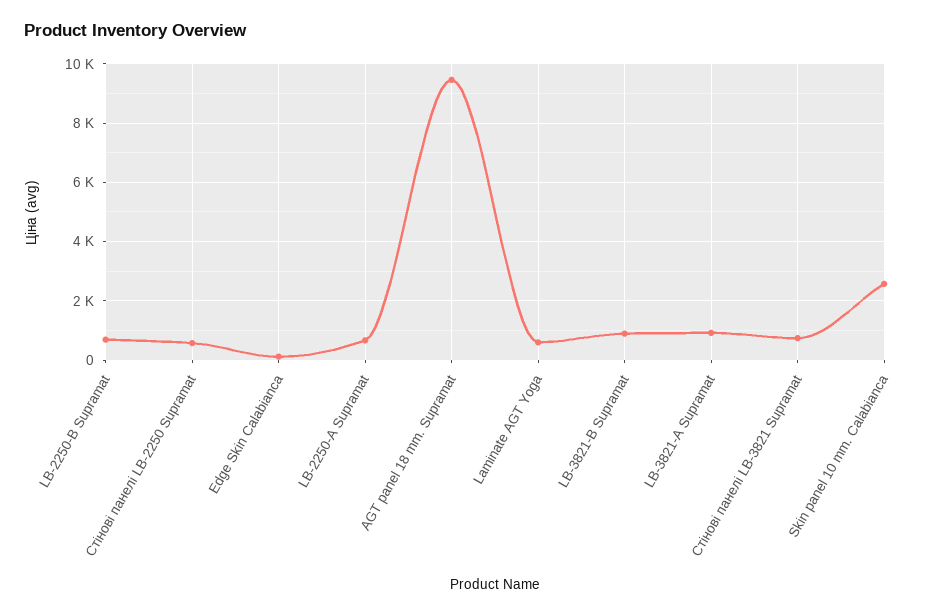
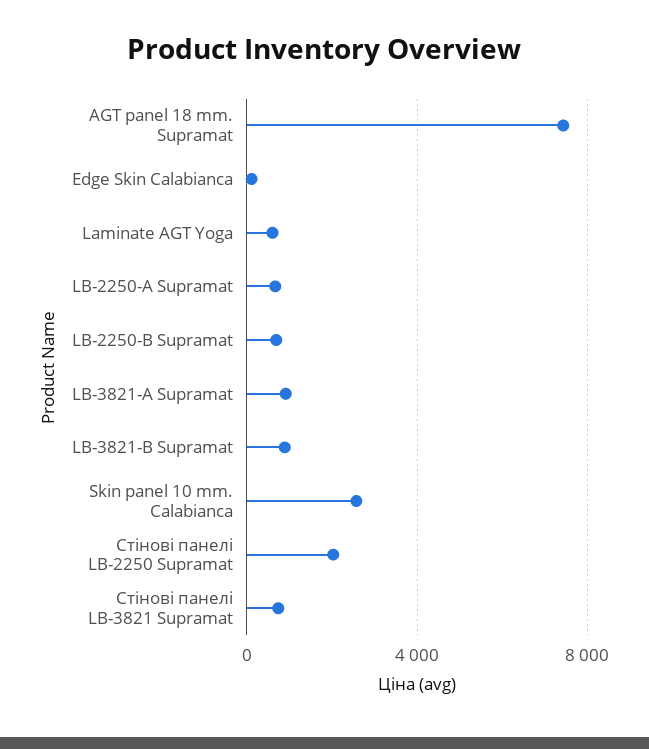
  {
    "LB-2250-В Supramat": 750,
-   "Стінові панелі LB-2250 Supramat": 500,
+   "Стінові панелі LB-2250 Supramat": 2000,
    "Edge Skin Calabianca": 0,
    "LB-2250-А Supramat": 750,
-   "AGT panel 18 mm. Supramat": 9500,
+   "AGT panel 18 mm. Supramat": 7500,
    "Laminate AGT Yoga": 500,
    "LB-3821-В Supramat": 1000,
    "LB-3821-А Supramat": 1000,
    "Стінові панелі LB-3821 Supramat": 750,
    "Skin panel 10 mm. Calabianca": 2500
  }

